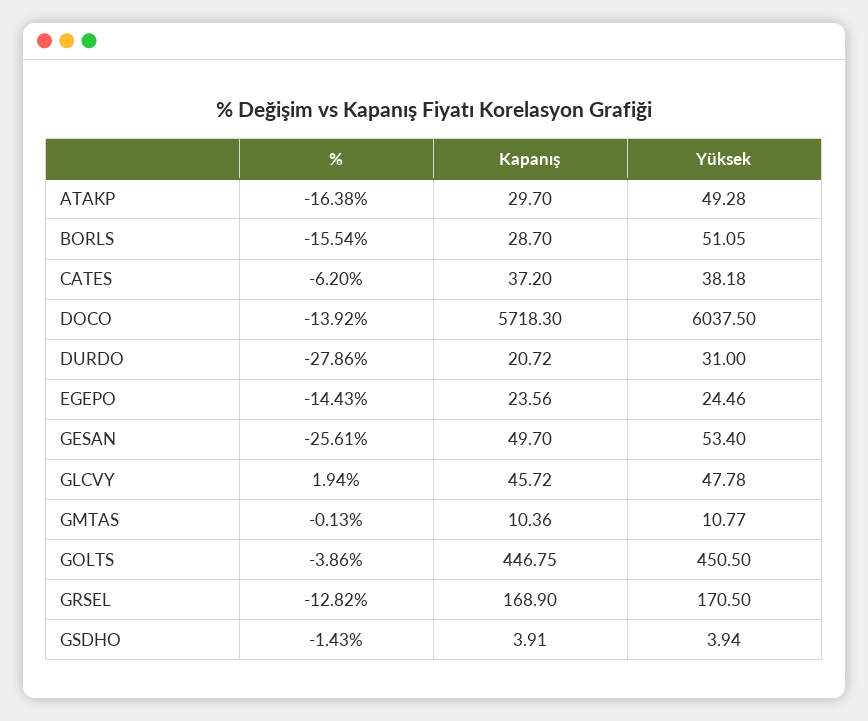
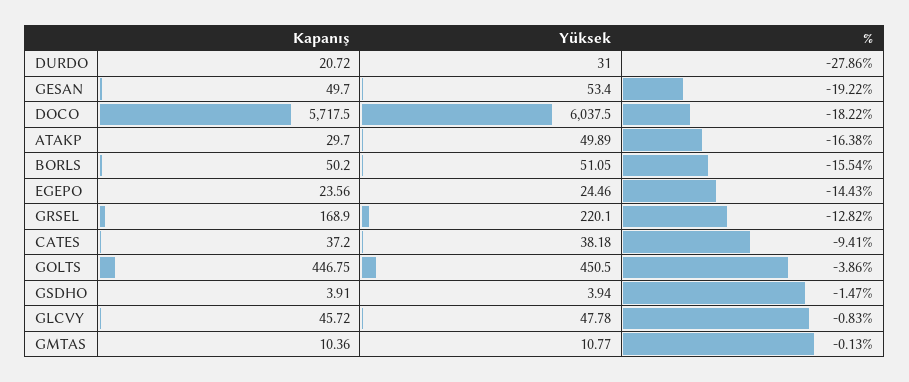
  {
    "%": {
      "ATAKP": -16.38,
      "BORLS": -15.54,
-     "CATES": -6.2,
+     "CATES": -9.41,
-     "DOCO": -13.92,
+     "DOCO": -18.22,
      "DURDO": -27.86,
      "EGEPO": -14.43,
-     "GESAN": -25.61,
+     "GESAN": -19.22,
-     "GLCVY": 1.94,
+     "GLCVY": -0.83,
      "GMTAS": -0.13,
      "GOLTS": -3.86,
      "GRSEL": -12.82,
-     "GSDHO": -1.43
+     "GSDHO": -1.47
    },
    "Kapanış": {
      "ATAKP": 29.7,
-     "BORLS": 28.7,
+     "BORLS": 50.2,
      "CATES": 37.2,
-     "DOCO": 5718.3,
+     "DOCO": 5717.5,
      "DURDO": 20.72,
      "EGEPO": 23.56,
      "GESAN": 49.7,
      "GLCVY": 45.72,
      "GMTAS": 10.36,
      "GOLTS": 446.75,
      "GRSEL": 168.9,
      "GSDHO": 3.91
    },
    "Yüksek": {
-     "ATAKP": 49.28,
+     "ATAKP": 49.89,
      "BORLS": 51.05,
      "CATES": 38.18,
      "DOCO": 6037.5,
      "DURDO": 31,
      "EGEPO": 24.46,
      "GESAN": 53.4,
      "GLCVY": 47.78,
      "GMTAS": 10.77,
      "GOLTS": 450.5,
-     "GRSEL": 170.5,
+     "GRSEL": 220.1,
      "GSDHO": 3.94
    }
  }

